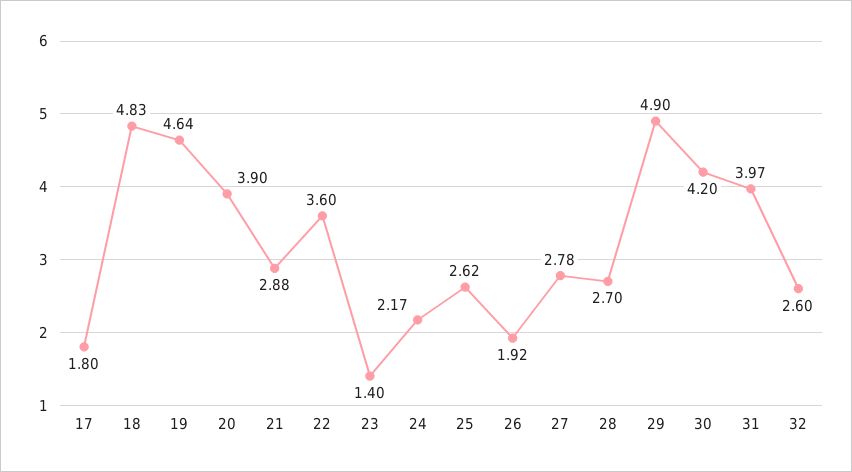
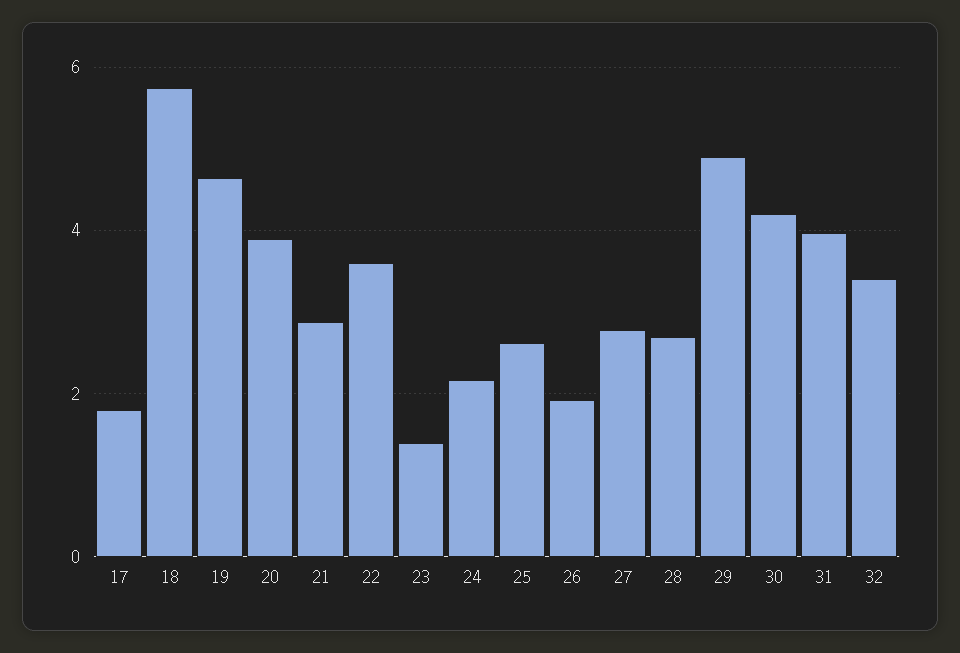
  {
    "17": 1.8,
-   "18": 4.83,
+   "18": 5.8,
    "19": 4.64,
    "20": 3.9,
    "21": 2.88,
    "22": 3.6,
    "23": 1.4,
    "24": 2.17,
    "25": 2.62,
    "26": 1.92,
    "27": 2.78,
    "28": 2.7,
    "29": 4.9,
    "30": 4.2,
    "31": 3.97,
-   "32": 2.6
+   "32": 3.4
  }

